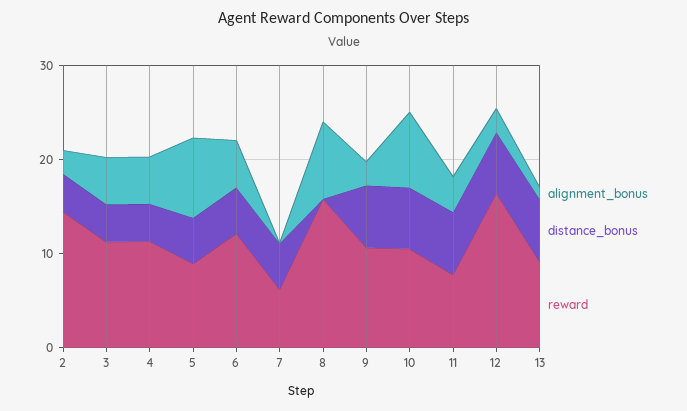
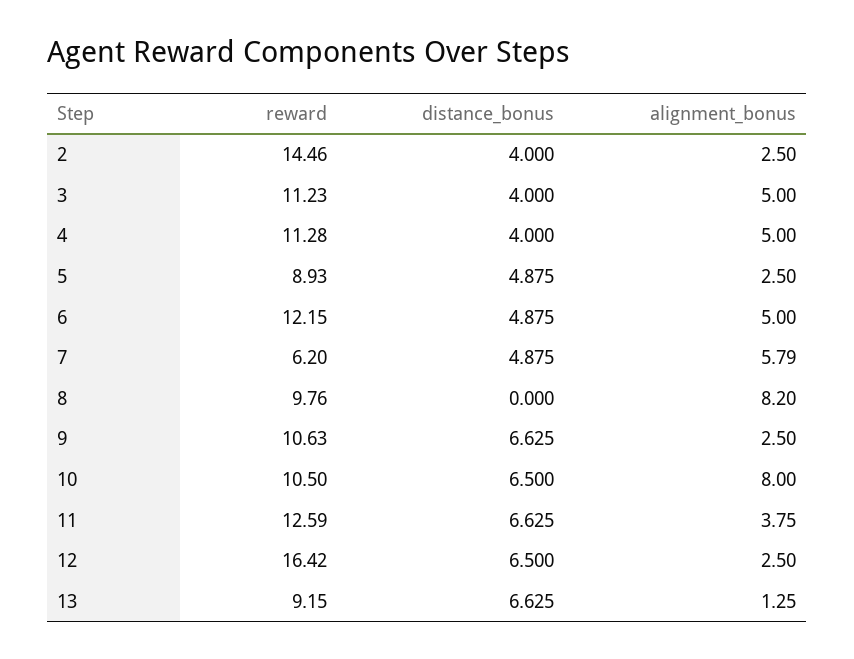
  {
    "alignment_bonus": {
      "2": 2.5,
      "3": 5,
      "4": 5,
-     "5": 8,
+     "5": 2.5,
      "6": 5,
-     "7": 0,
+     "7": 5.79,
      "8": 8.2,
      "9": 2.5,
      "10": 8,
      "11": 3.75,
      "12": 2.5,
      "13": 1.25
    },
    "distance_bonus": {
      "2": 4,
      "3": 4,
      "4": 4,
      "5": 4.875,
      "6": 4.875,
      "7": 4.875,
      "8": 0,
      "9": 6.625,
      "10": 6.5,
      "11": 6.625,
      "12": 6.5,
      "13": 6.625
    },
    "reward": {
      "2": 14.46,
      "3": 11.23,
      "4": 11.28,
      "5": 8.93,
      "6": 12.15,
      "7": 6.2,
-     "8": 16,
+     "8": 9.76,
      "9": 10.63,
      "10": 10.5,
-     "11": 8,
+     "11": 12.59,
      "12": 16.42,
      "13": 9.15
    }
  }

